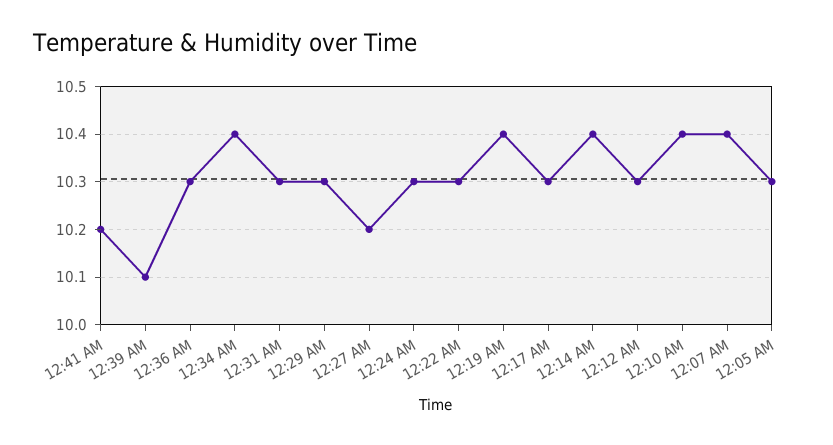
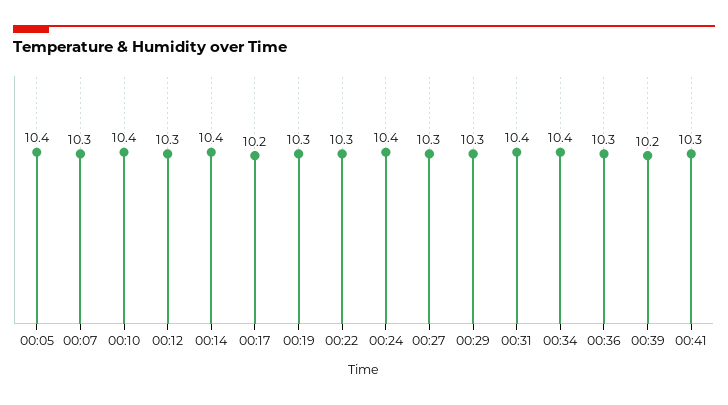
  {
-   "12:41 AM": 10.2,
+   "12:41 AM": 10.3,
-   "12:39 AM": 10.1,
+   "12:39 AM": 10.2,
    "12:36 AM": 10.3,
    "12:34 AM": 10.4,
-   "12:31 AM": 10.3,
+   "12:31 AM": 10.4,
    "12:29 AM": 10.3,
-   "12:27 AM": 10.2,
+   "12:27 AM": 10.3,
-   "12:24 AM": 10.3,
+   "12:24 AM": 10.4,
    "12:22 AM": 10.3,
-   "12:19 AM": 10.4,
+   "12:19 AM": 10.3,
-   "12:17 AM": 10.3,
+   "12:17 AM": 10.2,
    "12:14 AM": 10.4,
    "12:12 AM": 10.3,
    "12:10 AM": 10.4,
-   "12:07 AM": 10.4,
+   "12:07 AM": 10.3,
-   "12:05 AM": 10.3
+   "12:05 AM": 10.4
  }

